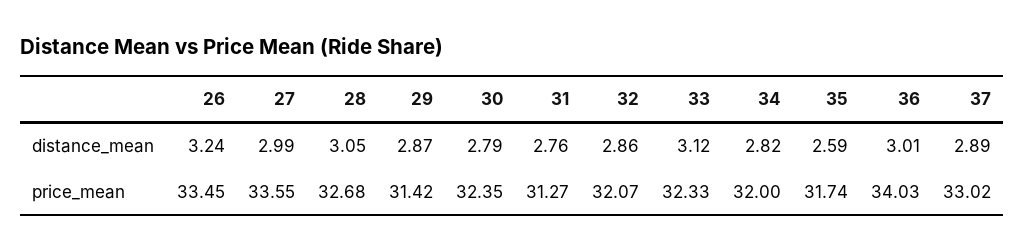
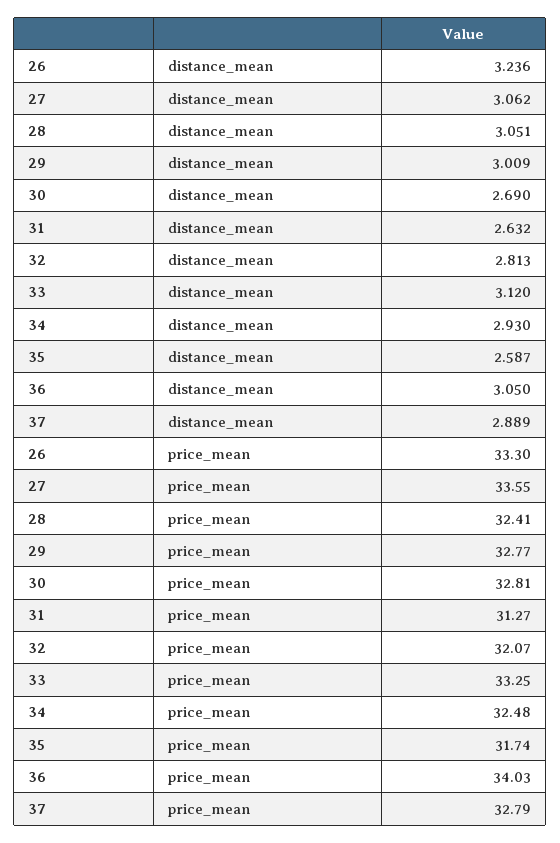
  {
    "26": {
      "distance_mean": 3.236,
-     "price_mean": 33.45
+     "price_mean": 33.3
    },
    "27": {
-     "distance_mean": 2.99,
+     "distance_mean": 3.062,
      "price_mean": 33.55
    },
    "28": {
      "distance_mean": 3.051,
-     "price_mean": 32.68
+     "price_mean": 32.41
    },
    "29": {
-     "distance_mean": 2.87,
+     "distance_mean": 3.009,
-     "price_mean": 31.42
+     "price_mean": 32.77
    },
    "30": {
-     "distance_mean": 2.79,
+     "distance_mean": 2.69,
-     "price_mean": 32.35
+     "price_mean": 32.81
    },
    "31": {
-     "distance_mean": 2.76,
+     "distance_mean": 2.632,
      "price_mean": 31.27
    },
    "32": {
-     "distance_mean": 2.86,
+     "distance_mean": 2.813,
      "price_mean": 32.07
    },
    "33": {
      "distance_mean": 3.12,
-     "price_mean": 32.33
+     "price_mean": 33.25
    },
    "34": {
-     "distance_mean": 2.82,
+     "distance_mean": 2.93,
-     "price_mean": 32
+     "price_mean": 32.48
    },
    "35": {
      "distance_mean": 2.587,
      "price_mean": 31.74
    },
    "36": {
-     "distance_mean": 3.01,
+     "distance_mean": 3.05,
      "price_mean": 34.03
    },
    "37": {
      "distance_mean": 2.889,
-     "price_mean": 33.02
+     "price_mean": 32.79
    }
  }

